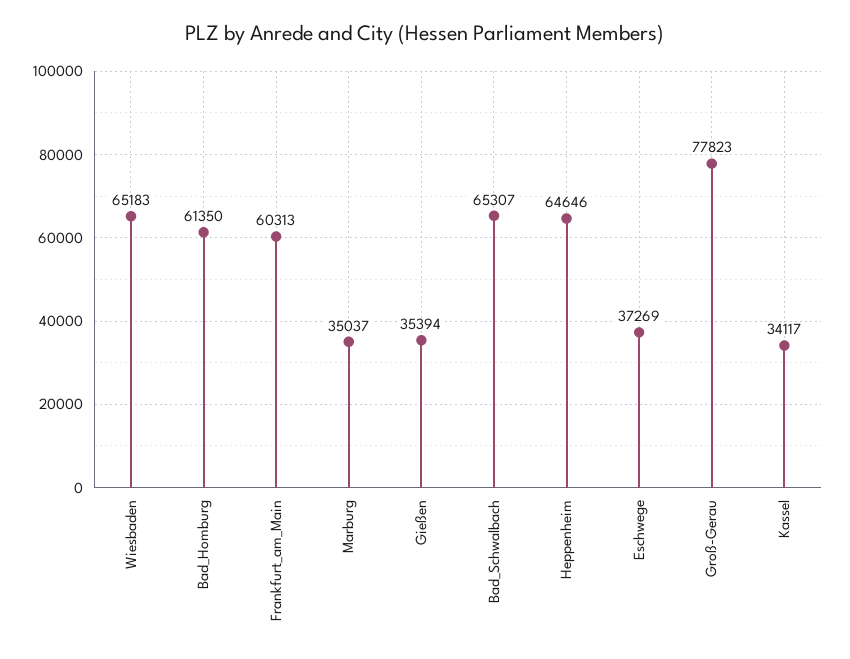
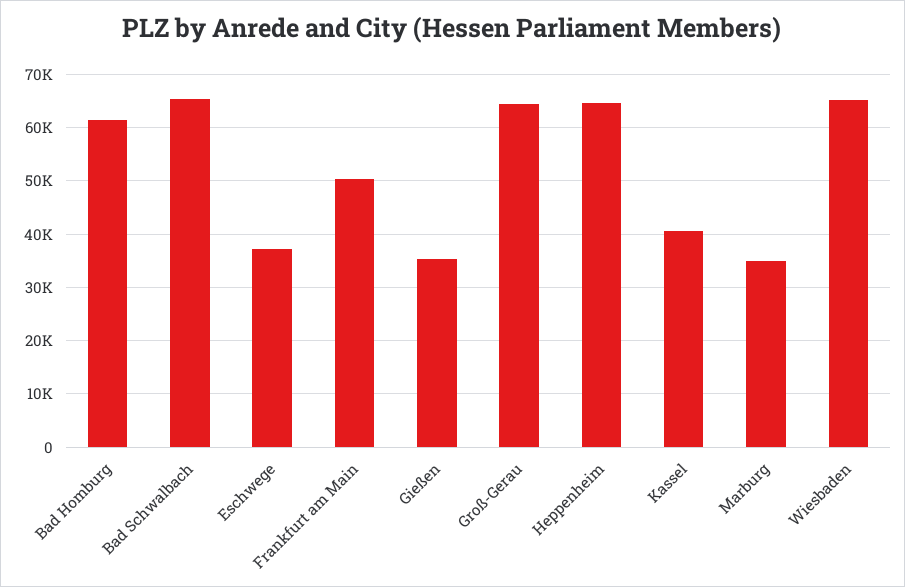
  {
    "Wiesbaden": 65183,
    "Bad_Homburg": 61350,
-   "Frankfurt_am_Main": 60313,
+   "Frankfurt_am_Main": 50000,
    "Marburg": 35037,
    "Gießen": 35394,
    "Bad_Schwalbach": 65307,
    "Heppenheim": 64646,
    "Eschwege": 37269,
-   "Groß-Gerau": 77823,
+   "Groß-Gerau": 64000,
-   "Kassel": 34117
+   "Kassel": 40000
  }

